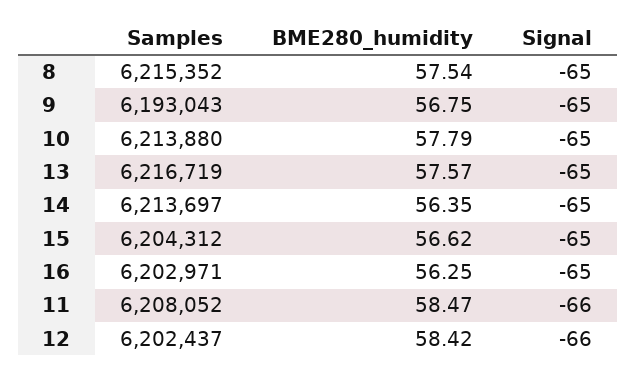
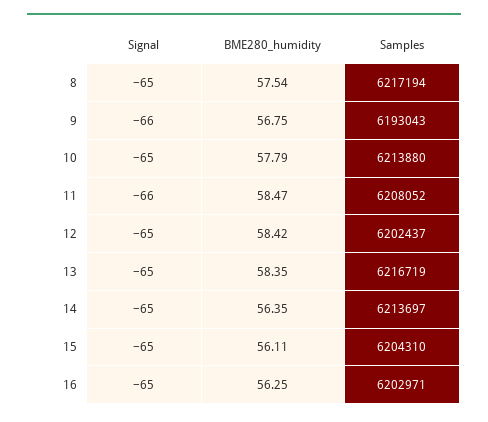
  {
    "Samples": {
-     "8": 6215352,
+     "8": 6217194,
      "9": 6193043,
      "10": 6213880,
      "13": 6216719,
      "14": 6213697,
-     "15": 6204312,
+     "15": 6204310,
      "16": 6202971,
      "11": 6208052,
      "12": 6202437
    },
    "BME280_humidity": {
      "8": 57.54,
      "9": 56.75,
      "10": 57.79,
-     "13": 57.57,
+     "13": 58.35,
      "14": 56.35,
-     "15": 56.62,
+     "15": 56.11,
      "16": 56.25,
      "11": 58.47,
      "12": 58.42
    },
    "Signal": {
      "8": -65,
-     "9": -65,
+     "9": -66,
      "10": -65,
      "13": -65,
      "14": -65,
      "15": -65,
      "16": -65,
      "11": -66,
-     "12": -66
+     "12": -65
    }
  }

